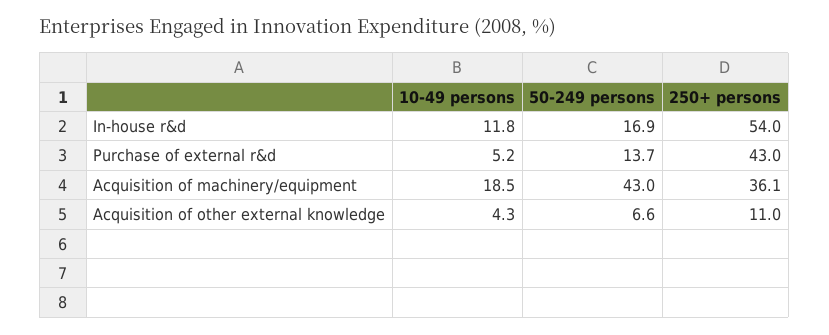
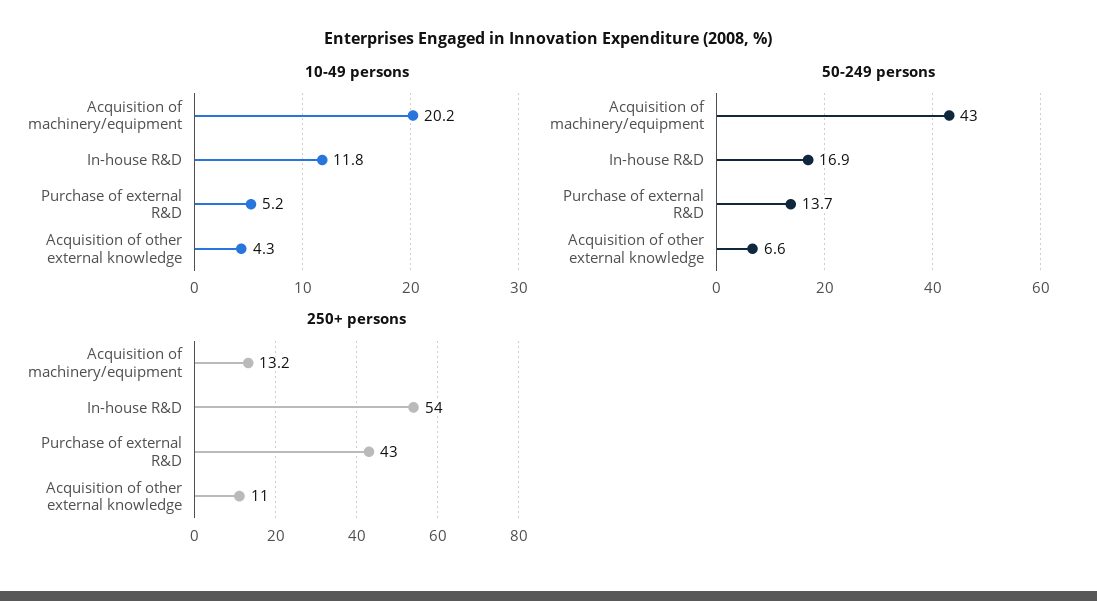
  {
    "10-49 persons": {
      "In-house r&d": 11.8,
      "Purchase of external r&d": 5.2,
-     "Acquisition of machinery/equipment": 18.5,
+     "Acquisition of machinery/equipment": 20.2,
      "Acquisition of other external knowledge": 4.3
    },
    "50-249 persons": {
      "In-house r&d": 16.9,
      "Purchase of external r&d": 13.7,
      "Acquisition of machinery/equipment": 43,
      "Acquisition of other external knowledge": 6.6
    },
    "250+ persons": {
      "In-house r&d": 54,
      "Purchase of external r&d": 43,
-     "Acquisition of machinery/equipment": 36.1,
+     "Acquisition of machinery/equipment": 13.2,
      "Acquisition of other external knowledge": 11
    }
  }

